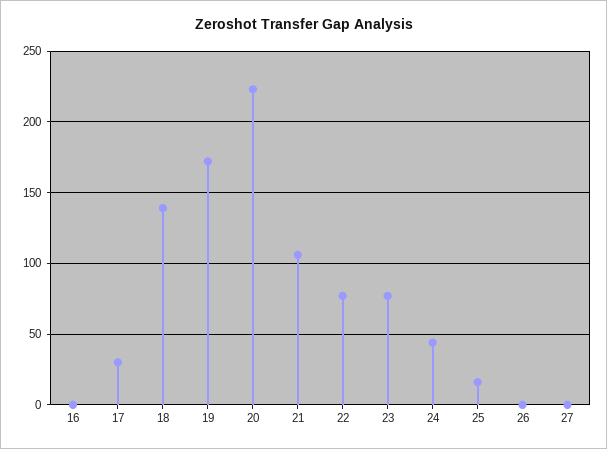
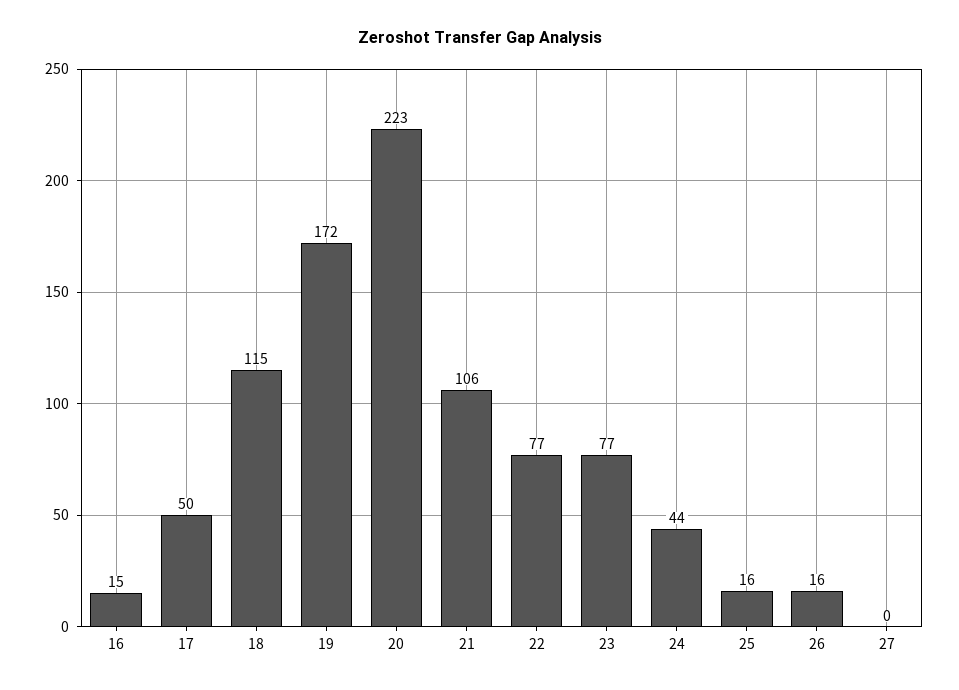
  {
-   "16": 0,
+   "16": 15,
-   "17": 30,
+   "17": 50,
-   "18": 140,
+   "18": 115,
    "19": 172,
    "20": 223,
    "21": 106,
    "22": 77,
    "23": 77,
    "24": 44,
    "25": 16,
-   "26": 0,
+   "26": 16,
    "27": 0
  }

